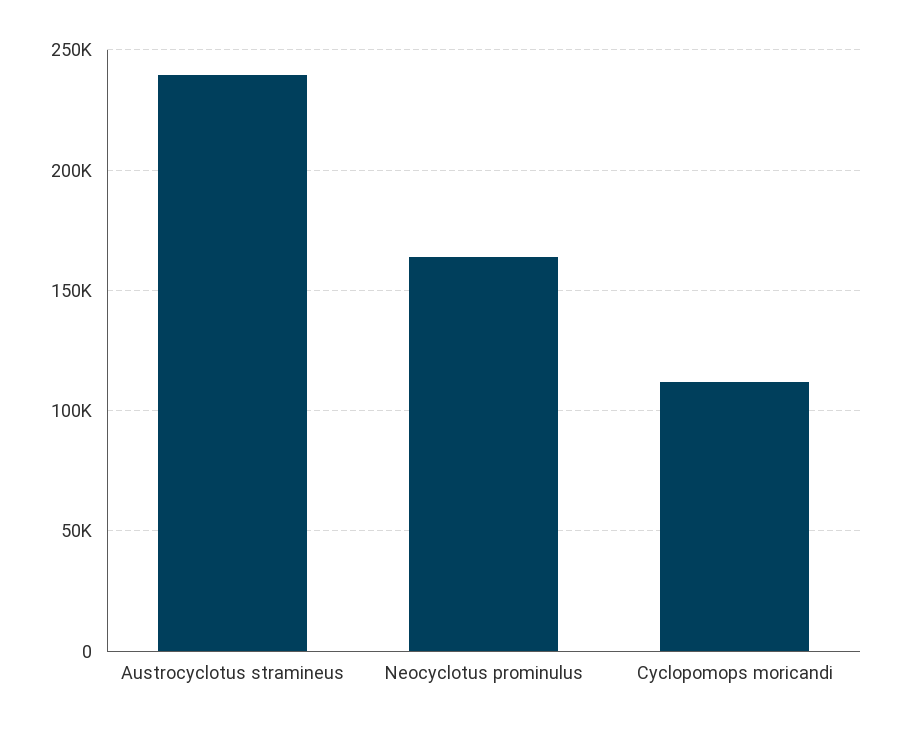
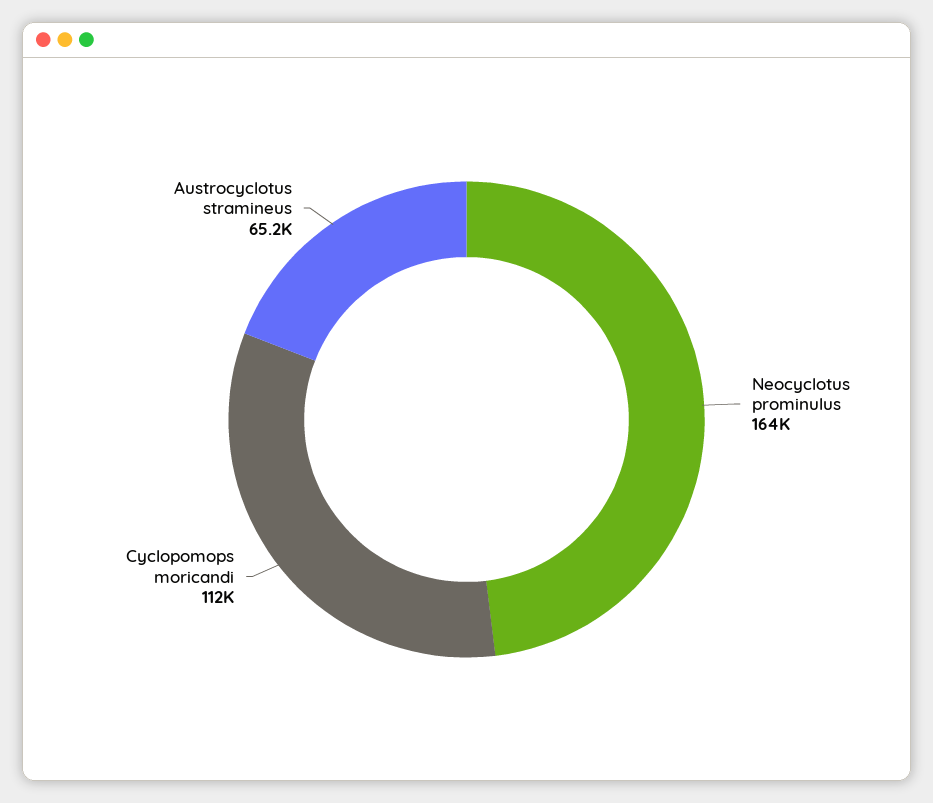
  {
-   "Austrocyclotus stramineus": 240000,
+   "Austrocyclotus stramineus": 65200,
    "Neocyclotus prominulus": 164000,
    "Cyclopomops moricandi": 112000
  }

